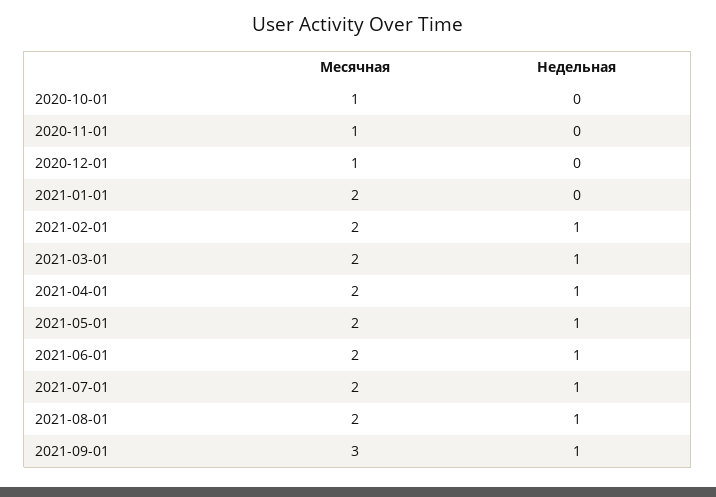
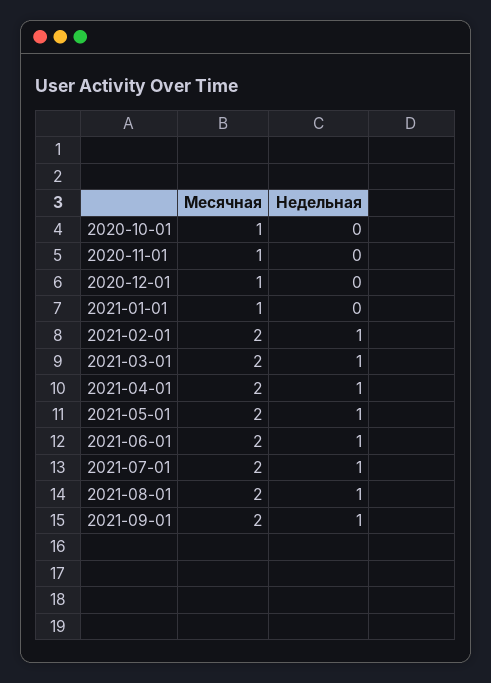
  {
    "Месячная": {
      "2020-10-01": 1,
      "2020-11-01": 1,
      "2020-12-01": 1,
-     "2021-01-01": 2,
+     "2021-01-01": 1,
      "2021-02-01": 2,
      "2021-03-01": 2,
      "2021-04-01": 2,
      "2021-05-01": 2,
      "2021-06-01": 2,
      "2021-07-01": 2,
      "2021-08-01": 2,
-     "2021-09-01": 3
+     "2021-09-01": 2
    },
    "Недельная": {
      "2020-10-01": 0,
      "2020-11-01": 0,
      "2020-12-01": 0,
      "2021-01-01": 0,
      "2021-02-01": 1,
      "2021-03-01": 1,
      "2021-04-01": 1,
      "2021-05-01": 1,
      "2021-06-01": 1,
      "2021-07-01": 1,
      "2021-08-01": 1,
      "2021-09-01": 1
    }
  }

